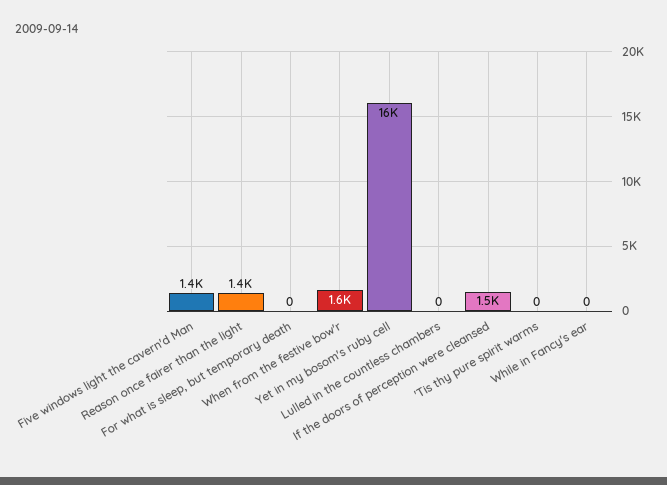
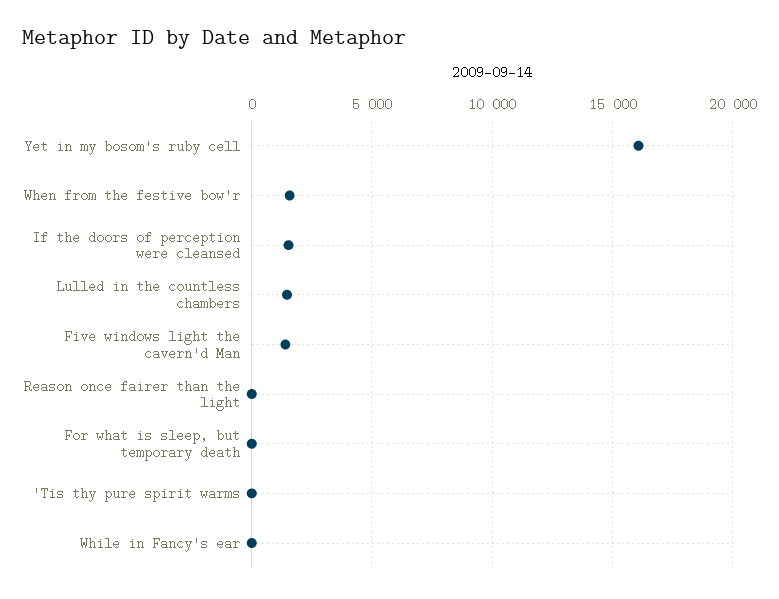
  {
    "Five windows light the cavern'd Man": 1400,
-   "Reason once fairer than the light": 1400,
+   "Reason once fairer than the light": 0,
    "For what is sleep, but temporary death": 0,
    "When from the festive bow'r": 1600,
    "Yet in my bosom's ruby cell": 16000,
-   "Lulled in the countless chambers": 0,
+   "Lulled in the countless chambers": 1500,
    "If the doors of perception were cleansed": 1500,
    "'Tis thy pure spirit warms": 0,
    "While in Fancy's ear": 0
  }

